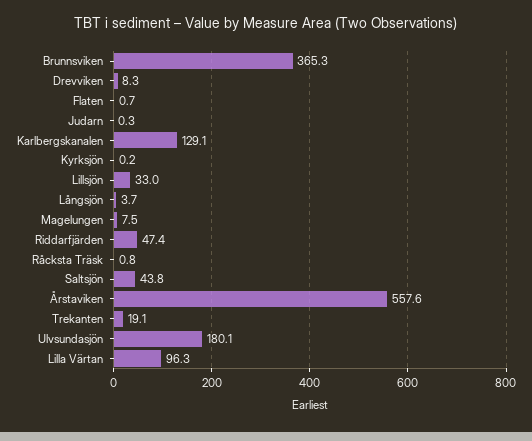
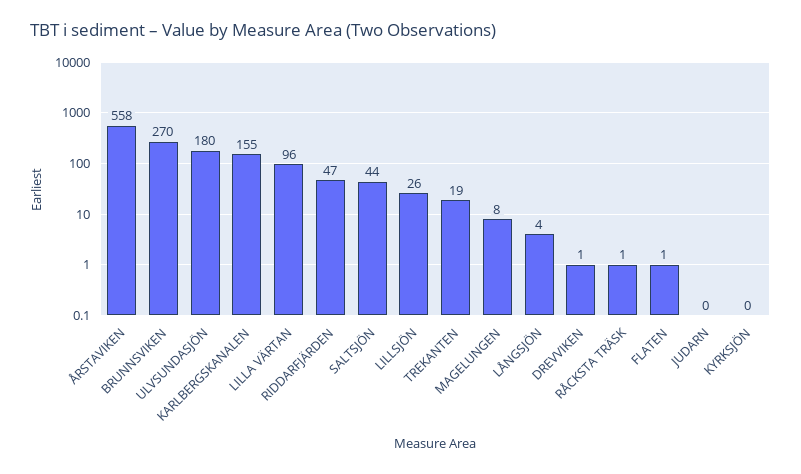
  {
-   "Brunnsviken": 365.3,
+   "Brunnsviken": 270,
-   "Drevviken": 8.3,
+   "Drevviken": 1,
    "Flaten": 0.7,
    "Judarn": 0.3,
-   "Karlbergskanalen": 129.1,
+   "Karlbergskanalen": 155,
    "Kyrksjön": 0.2,
-   "Lillsjön": 33,
+   "Lillsjön": 26,
    "Långsjön": 3.7,
    "Magelungen": 7.5,
    "Riddarfjärden": 47.4,
    "Råcksta Träsk": 0.8,
    "Saltsjön": 43.8,
    "Årstaviken": 557.6,
    "Trekanten": 19.1,
    "Ulvsundasjön": 180.1,
    "Lilla Värtan": 96.3
  }

